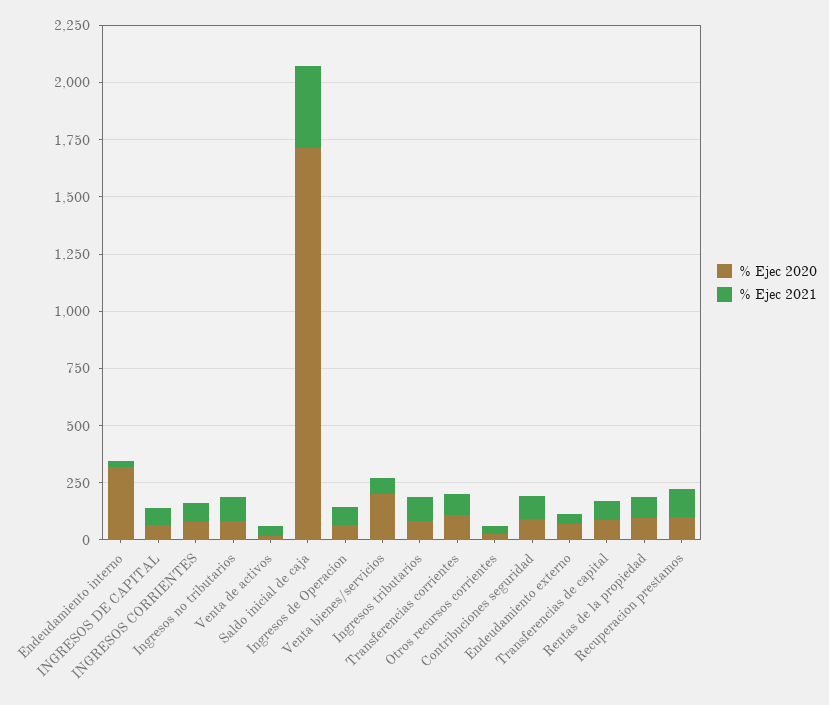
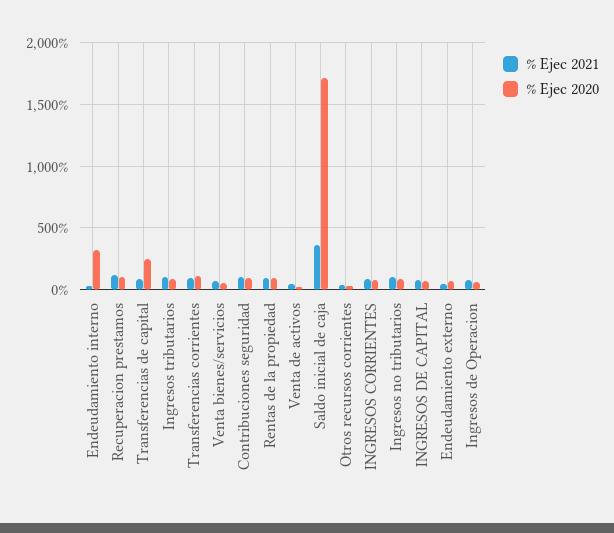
  {
    "% Ejec 2020": {
      "Endeudamiento interno": 300,
      "INGRESOS DE CAPITAL": 50,
      "INGRESOS CORRIENTES": 100,
      "Ingresos no tributarios": 100,
      "Venta de activos": 0,
      "Saldo inicial de caja": 1700,
      "Ingresos de Operacion": 50,
-     "Venta bienes/servicios": 200,
+     "Venta bienes/servicios": 50,
      "Ingresos tributarios": 100,
      "Transferencias corrientes": 100,
      "Otros recursos corrientes": 50,
      "Contribuciones seguridad": 100,
      "Endeudamiento externo": 50,
-     "Transferencias de capital": 100,
+     "Transferencias de capital": 250,
      "Rentas de la propiedad": 100,
      "Recuperacion prestamos": 100
    },
    "% Ejec 2021": {
      "Endeudamiento interno": 50,
      "INGRESOS DE CAPITAL": 50,
      "INGRESOS CORRIENTES": 100,
      "Ingresos no tributarios": 100,
      "Venta de activos": 50,
      "Saldo inicial de caja": 350,
      "Ingresos de Operacion": 100,
      "Venta bienes/servicios": 50,
      "Ingresos tributarios": 100,
      "Transferencias corrientes": 100,
      "Otros recursos corrientes": 50,
      "Contribuciones seguridad": 100,
      "Endeudamiento externo": 50,
      "Transferencias de capital": 100,
      "Rentas de la propiedad": 100,
      "Recuperacion prestamos": 100
    }
  }

